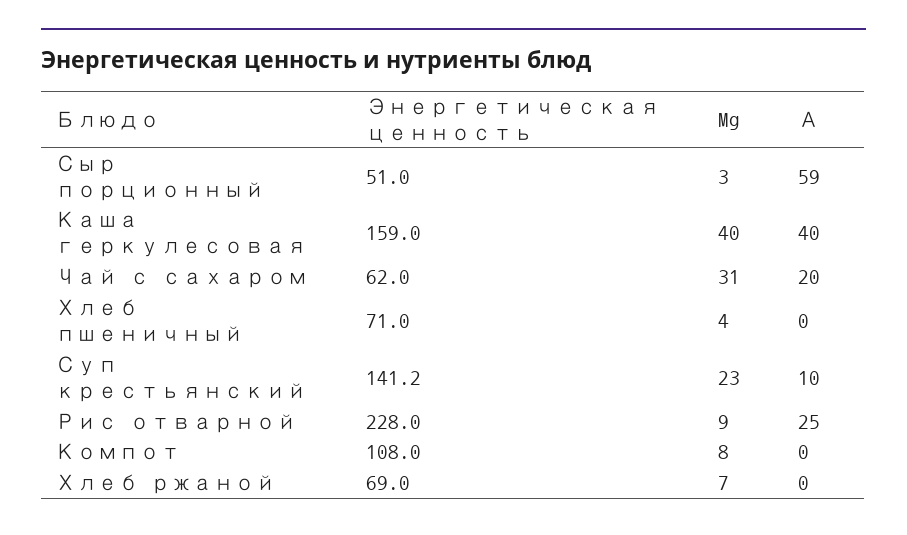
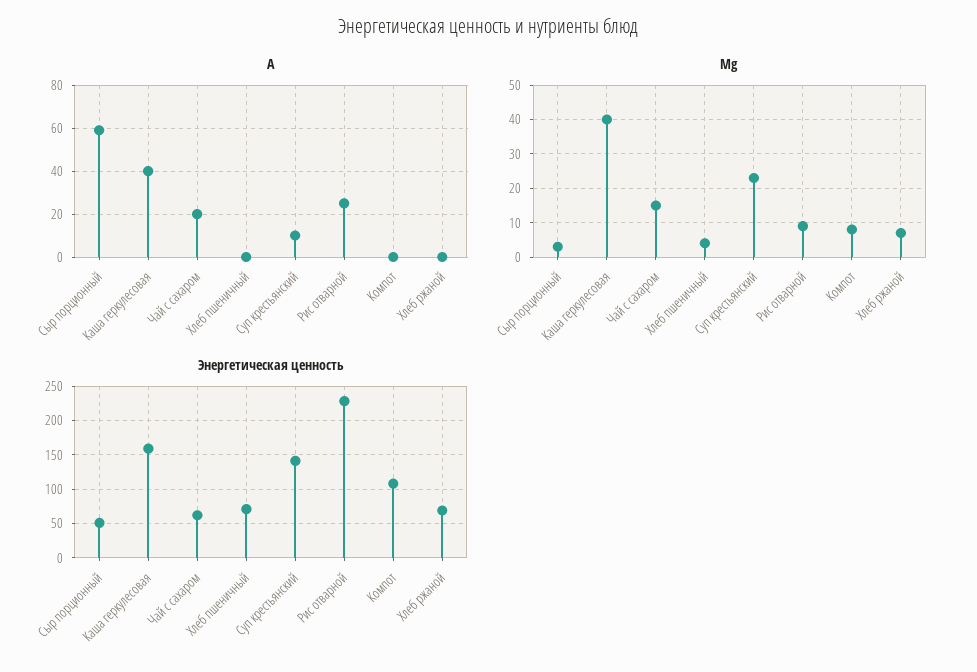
  {
    "Энергетическая ценность": {
      "Сыр порционный": 51,
      "Каша геркулесовая": 159,
      "Чай с сахаром": 62,
      "Хлеб пшеничный": 71,
      "Суп крестьянский": 141.2,
      "Рис отварной": 228,
      "Компот": 108,
      "Хлеб ржаной": 69
    },
    "Mg": {
      "Сыр порционный": 3,
      "Каша геркулесовая": 40,
-     "Чай с сахаром": 31,
+     "Чай с сахаром": 15,
      "Хлеб пшеничный": 4,
      "Суп крестьянский": 23,
      "Рис отварной": 9,
      "Компот": 8,
      "Хлеб ржаной": 7
    },
    "А": {
      "Сыр порционный": 59,
      "Каша геркулесовая": 40,
      "Чай с сахаром": 20,
      "Хлеб пшеничный": 0,
      "Суп крестьянский": 10,
      "Рис отварной": 25,
      "Компот": 0,
      "Хлеб ржаной": 0
    }
  }

